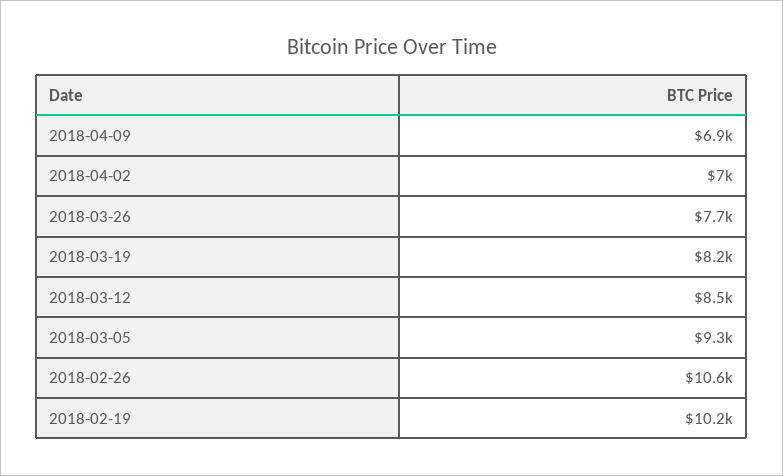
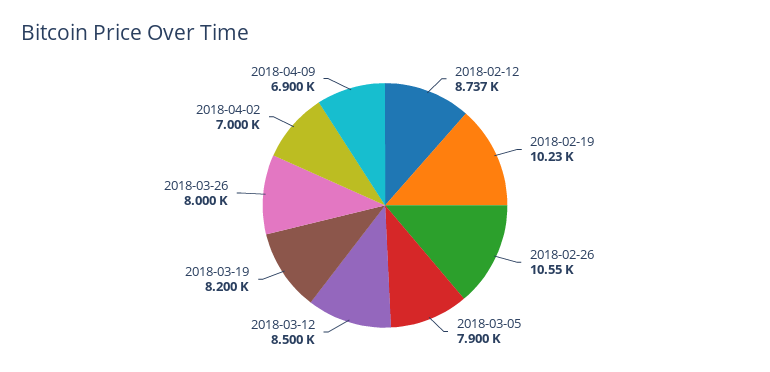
  {
    "2018-04-09": 6900,
    "2018-04-02": 7000,
-   "2018-03-26": 7700,
+   "2018-03-26": 8000,
    "2018-03-19": 8200,
    "2018-03-12": 8500,
-   "2018-03-05": 9300,
+   "2018-03-05": 7900,
    "2018-02-26": 10550,
-   "2018-02-19": 10230
+   "2018-02-19": 10230,
+   "2018-02-12": 8737
  }

